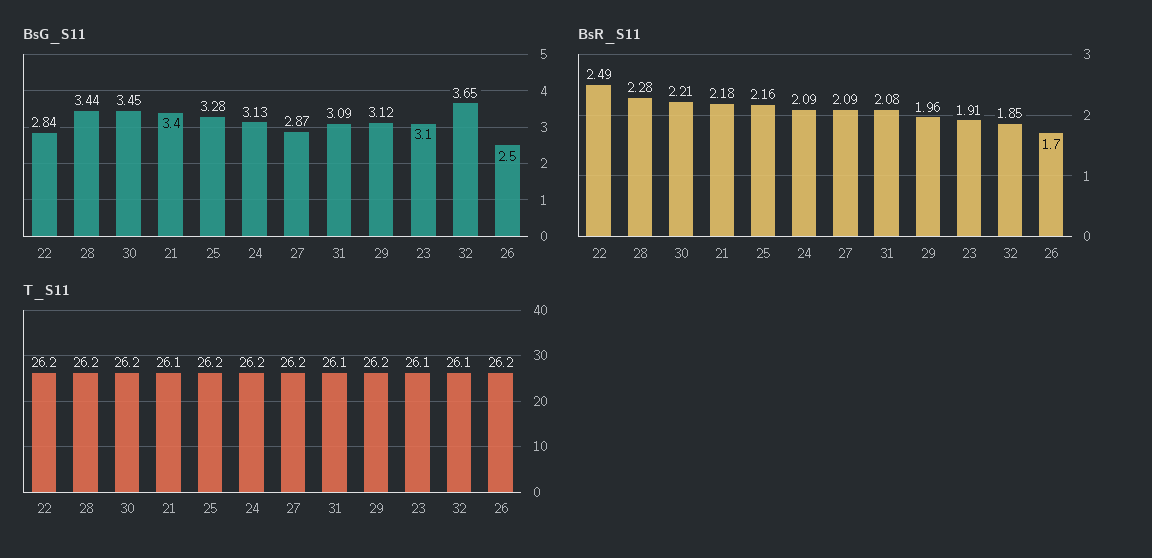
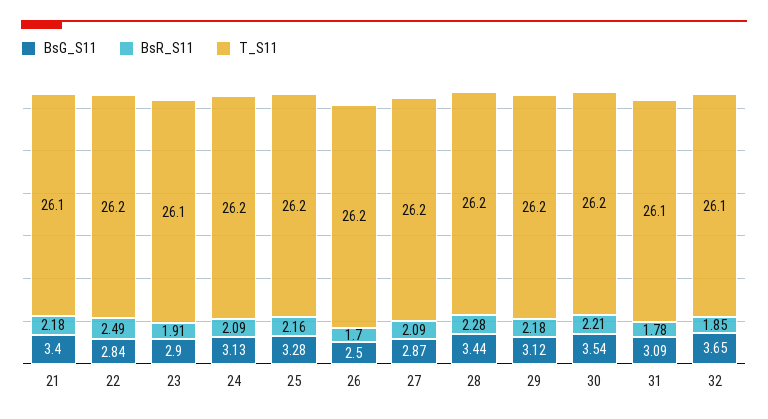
  {
    "BsG_S11": {
      "22": 2.84,
      "28": 3.44,
-     "30": 3.45,
+     "30": 3.54,
      "21": 3.4,
      "25": 3.28,
      "24": 3.13,
      "27": 2.87,
      "31": 3.09,
      "29": 3.12,
-     "23": 3.1,
+     "23": 2.9,
      "32": 3.65,
      "26": 2.5
    },
    "BsR_S11": {
      "22": 2.49,
      "28": 2.28,
      "30": 2.21,
      "21": 2.18,
      "25": 2.16,
      "24": 2.09,
      "27": 2.09,
-     "31": 2.08,
+     "31": 1.78,
-     "29": 1.96,
+     "29": 2.18,
      "23": 1.91,
      "32": 1.85,
      "26": 1.7
    },
    "T_S11": {
      "22": 26.2,
      "28": 26.2,
      "30": 26.2,
      "21": 26.1,
      "25": 26.2,
      "24": 26.2,
      "27": 26.2,
      "31": 26.1,
      "29": 26.2,
      "23": 26.1,
      "32": 26.1,
      "26": 26.2
    }
  }

